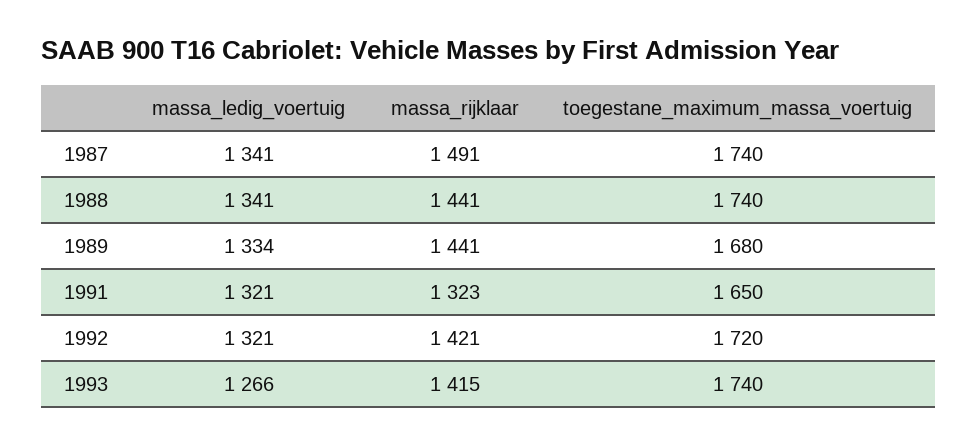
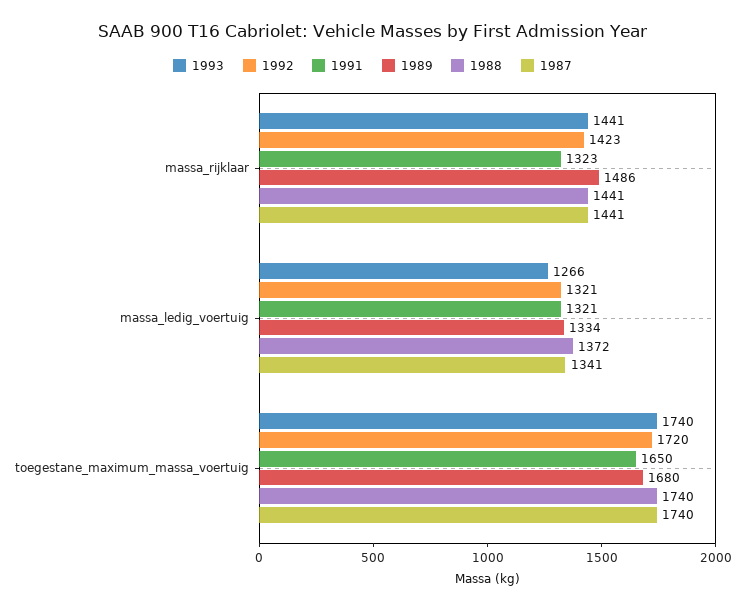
  {
    "1987": {
      "massa_ledig_voertuig": 1341,
-     "massa_rijklaar": 1491,
+     "massa_rijklaar": 1441,
      "toegestane_maximum_massa_voertuig": 1740
    },
    "1988": {
-     "massa_ledig_voertuig": 1341,
+     "massa_ledig_voertuig": 1372,
      "massa_rijklaar": 1441,
      "toegestane_maximum_massa_voertuig": 1740
    },
    "1989": {
      "massa_ledig_voertuig": 1334,
-     "massa_rijklaar": 1441,
+     "massa_rijklaar": 1486,
      "toegestane_maximum_massa_voertuig": 1680
    },
    "1991": {
      "massa_ledig_voertuig": 1321,
      "massa_rijklaar": 1323,
      "toegestane_maximum_massa_voertuig": 1650
    },
    "1992": {
      "massa_ledig_voertuig": 1321,
-     "massa_rijklaar": 1421,
+     "massa_rijklaar": 1423,
      "toegestane_maximum_massa_voertuig": 1720
    },
    "1993": {
      "massa_ledig_voertuig": 1266,
-     "massa_rijklaar": 1415,
+     "massa_rijklaar": 1441,
      "toegestane_maximum_massa_voertuig": 1740
    }
  }

